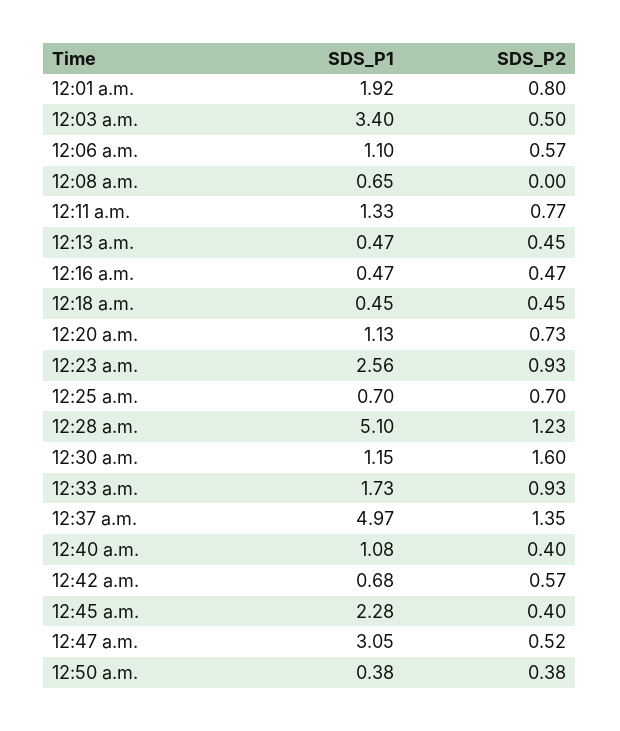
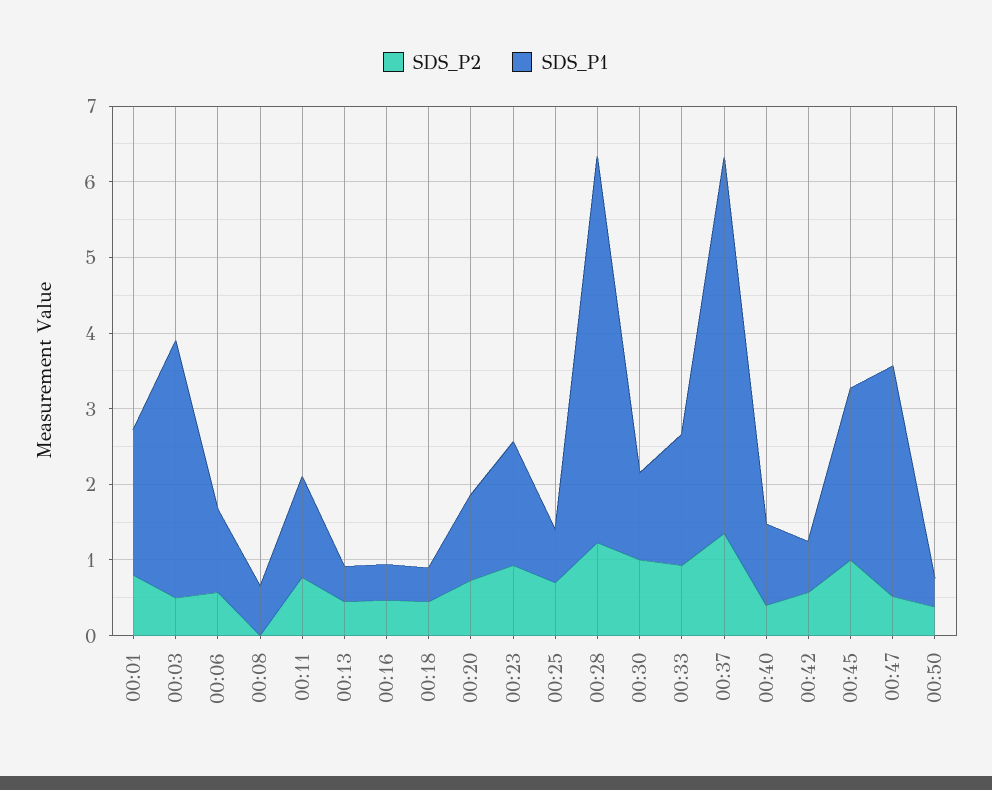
  {
    "SDS_P1": {
      "12:01 a.m.": 1.92,
      "12:03 a.m.": 3.4,
      "12:06 a.m.": 1.1,
      "12:08 a.m.": 0.65,
      "12:11 a.m.": 1.33,
      "12:13 a.m.": 0.47,
      "12:16 a.m.": 0.47,
      "12:18 a.m.": 0.45,
      "12:20 a.m.": 1.13,
-     "12:23 a.m.": 2.56,
+     "12:23 a.m.": 1.6,
      "12:25 a.m.": 0.7,
      "12:28 a.m.": 5.1,
      "12:30 a.m.": 1.15,
      "12:33 a.m.": 1.73,
      "12:37 a.m.": 4.97,
      "12:40 a.m.": 1.08,
      "12:42 a.m.": 0.68,
      "12:45 a.m.": 2.28,
      "12:47 a.m.": 3.05,
      "12:50 a.m.": 0.38
    },
    "SDS_P2": {
      "12:01 a.m.": 0.8,
      "12:03 a.m.": 0.5,
      "12:06 a.m.": 0.57,
      "12:08 a.m.": 0,
      "12:11 a.m.": 0.77,
      "12:13 a.m.": 0.45,
      "12:16 a.m.": 0.47,
      "12:18 a.m.": 0.45,
      "12:20 a.m.": 0.73,
      "12:23 a.m.": 0.93,
      "12:25 a.m.": 0.7,
      "12:28 a.m.": 1.23,
-     "12:30 a.m.": 1.6,
+     "12:30 a.m.": 1,
      "12:33 a.m.": 0.93,
      "12:37 a.m.": 1.35,
      "12:40 a.m.": 0.4,
      "12:42 a.m.": 0.57,
-     "12:45 a.m.": 0.4,
+     "12:45 a.m.": 1,
      "12:47 a.m.": 0.52,
      "12:50 a.m.": 0.38
    }
  }

